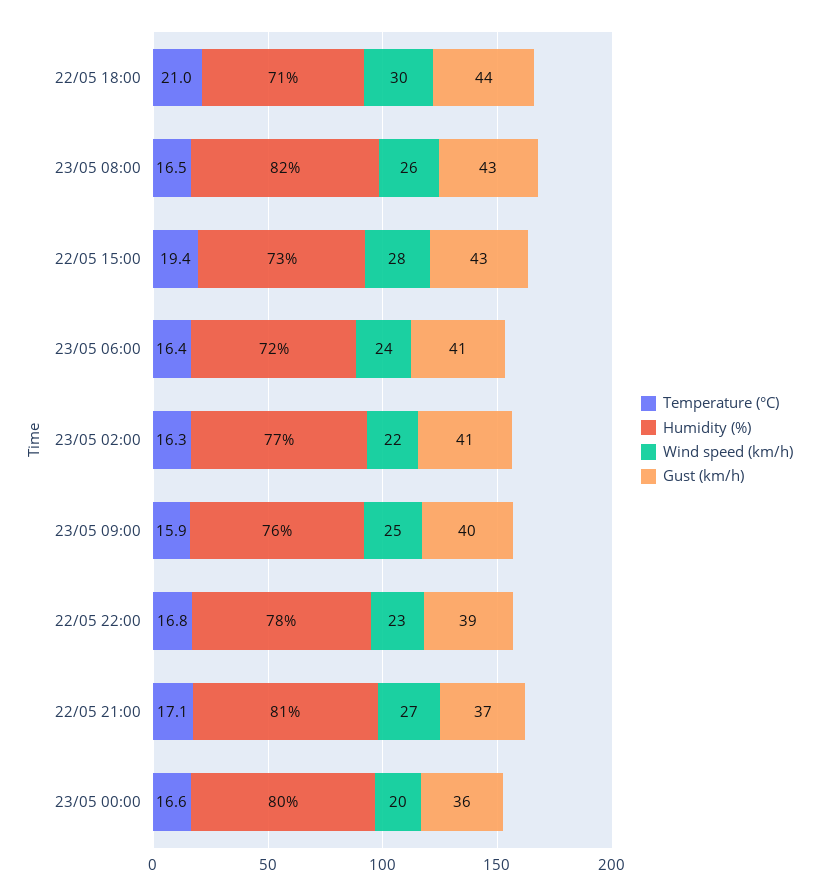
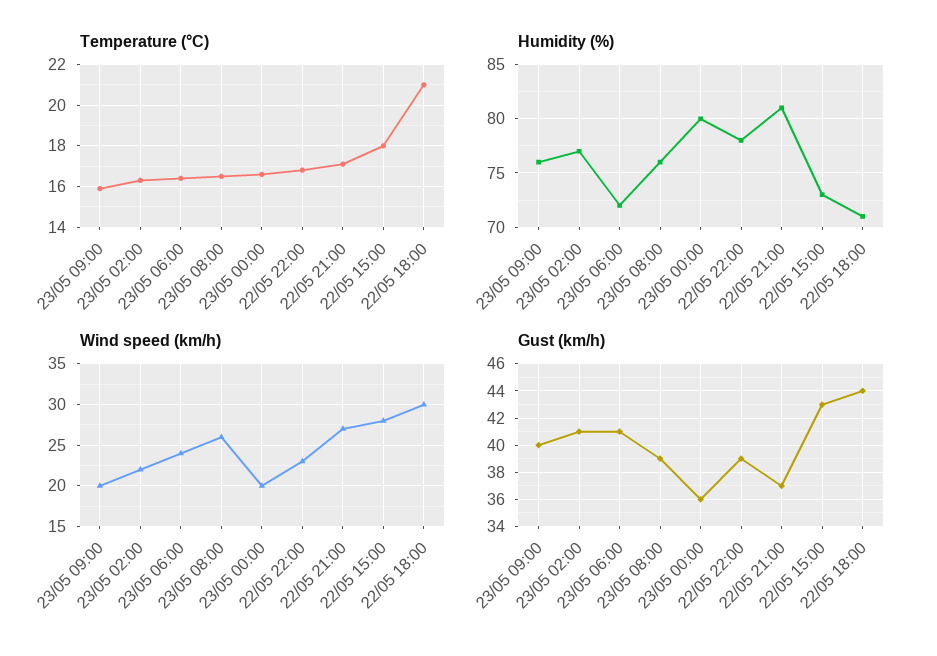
  {
    "Temperature (°C)": {
      "22/05 18:00": 21,
      "23/05 08:00": 16.5,
-     "22/05 15:00": 19.4,
+     "22/05 15:00": 18,
      "23/05 06:00": 16.4,
      "23/05 02:00": 16.3,
      "23/05 09:00": 15.9,
      "22/05 22:00": 16.8,
      "22/05 21:00": 17.1,
      "23/05 00:00": 16.6
    },
    "Humidity (%)": {
      "22/05 18:00": 71,
-     "23/05 08:00": 82,
+     "23/05 08:00": 76,
      "22/05 15:00": 73,
      "23/05 06:00": 72,
      "23/05 02:00": 77,
      "23/05 09:00": 76,
      "22/05 22:00": 78,
      "22/05 21:00": 81,
      "23/05 00:00": 80
    },
    "Wind speed (km/h)": {
      "22/05 18:00": 30,
      "23/05 08:00": 26,
      "22/05 15:00": 28,
      "23/05 06:00": 24,
      "23/05 02:00": 22,
-     "23/05 09:00": 25,
+     "23/05 09:00": 20,
      "22/05 22:00": 23,
      "22/05 21:00": 27,
      "23/05 00:00": 20
    },
    "Gust (km/h)": {
      "22/05 18:00": 44,
-     "23/05 08:00": 43,
+     "23/05 08:00": 39,
      "22/05 15:00": 43,
      "23/05 06:00": 41,
      "23/05 02:00": 41,
      "23/05 09:00": 40,
      "22/05 22:00": 39,
      "22/05 21:00": 37,
      "23/05 00:00": 36
    }
  }

